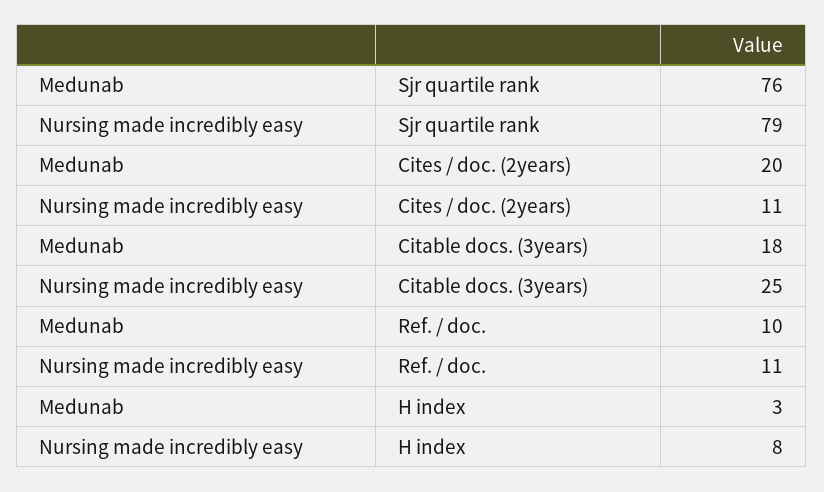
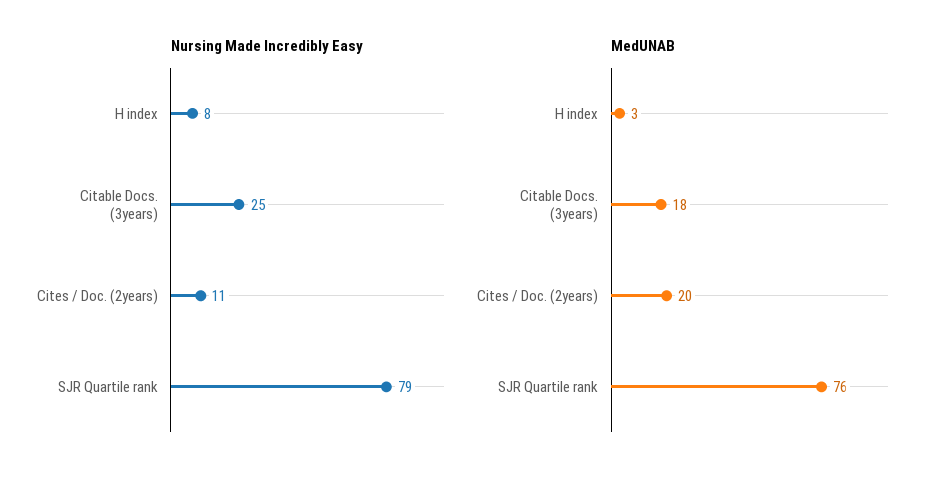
  {
    "Medunab": {
      "Sjr quartile rank": 76,
      "Cites / doc. (2years)": 20,
      "Citable docs. (3years)": 18,
-     "Ref. / doc.": 10,
      "H index": 3
    },
    "Nursing made incredibly easy": {
      "Sjr quartile rank": 79,
      "Cites / doc. (2years)": 11,
      "Citable docs. (3years)": 25,
-     "Ref. / doc.": 11,
      "H index": 8
    }
  }

